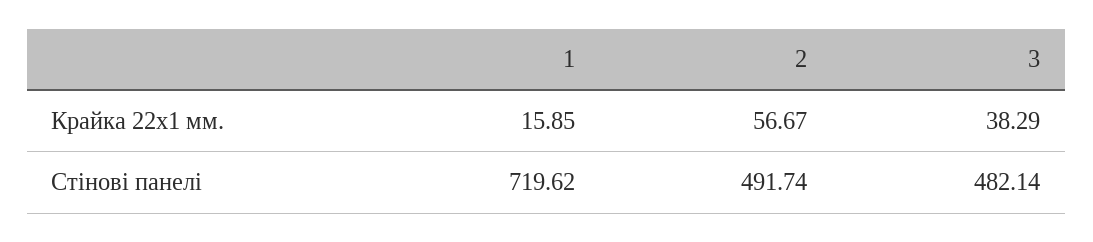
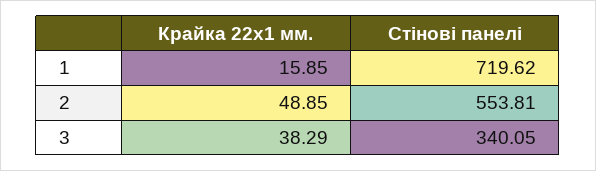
  {
    "1": {
      "Крайка 22x1 мм.": 15.85,
      "Стінові панелі": 719.62
    },
    "2": {
-     "Крайка 22x1 мм.": 56.67,
+     "Крайка 22x1 мм.": 48.85,
-     "Стінові панелі": 491.74
+     "Стінові панелі": 553.81
    },
    "3": {
      "Крайка 22x1 мм.": 38.29,
-     "Стінові панелі": 482.14
+     "Стінові панелі": 340.05
    }
  }

